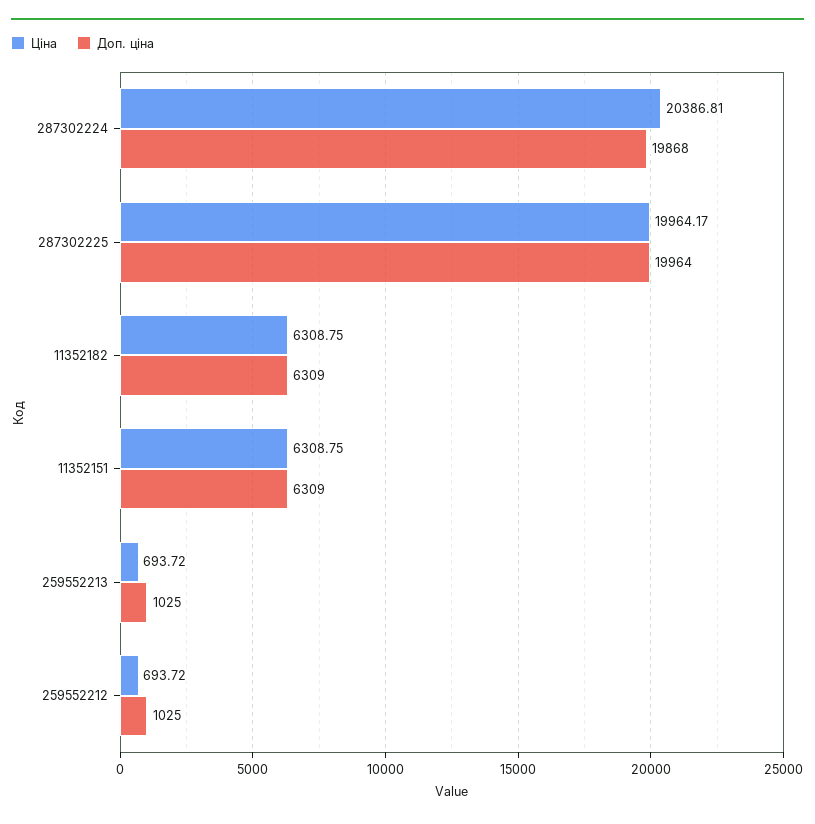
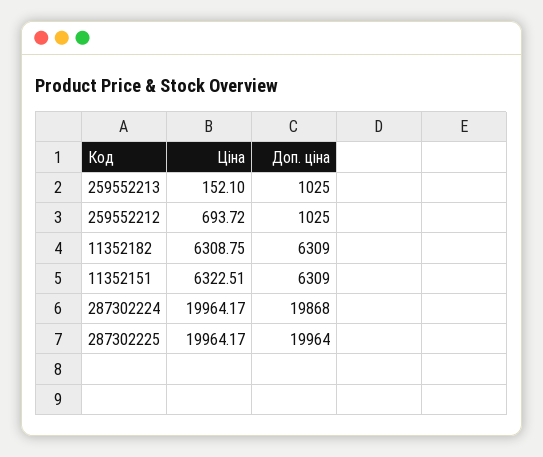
  {
    "Ціна": {
-     "287302224": 20386.81,
+     "287302224": 19964.17,
      "287302225": 19964.17,
      "11352182": 6308.75,
-     "11352151": 6308.75,
+     "11352151": 6322.51,
-     "259552213": 693.72,
+     "259552213": 152.1,
      "259552212": 693.72
    },
    "Доп. ціна": {
      "287302224": 19868,
      "287302225": 19964,
      "11352182": 6309,
      "11352151": 6309,
      "259552213": 1025,
      "259552212": 1025
    }
  }

